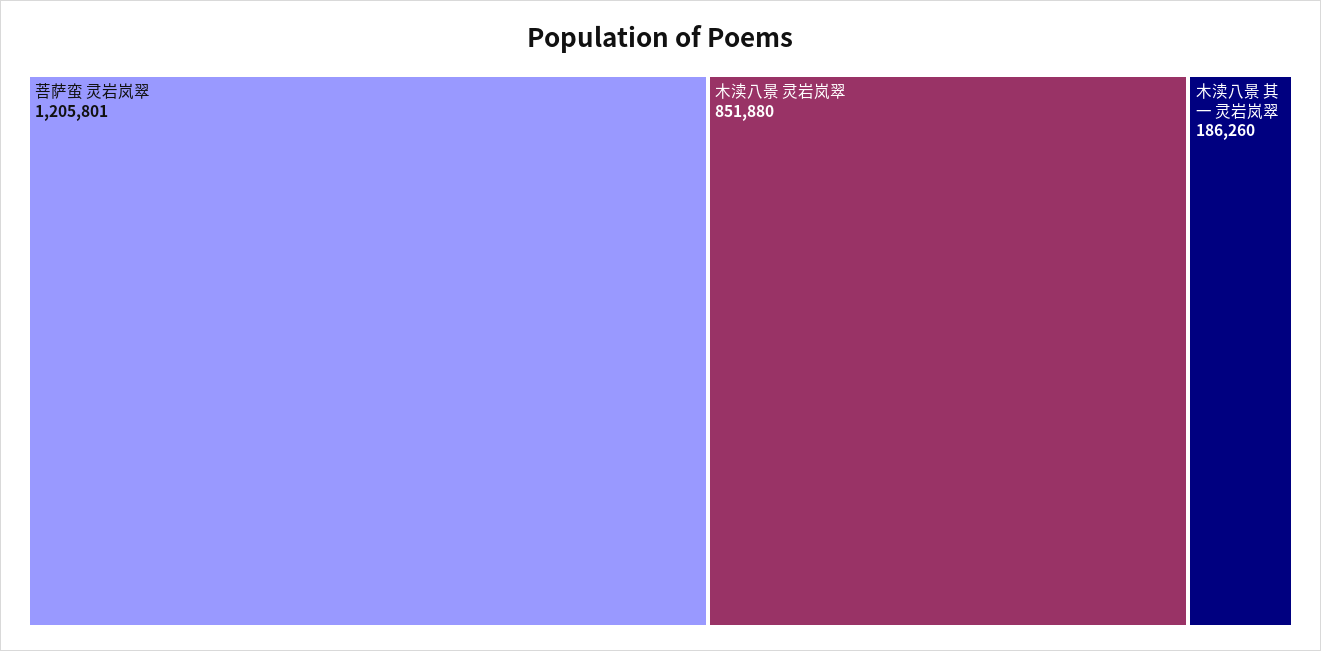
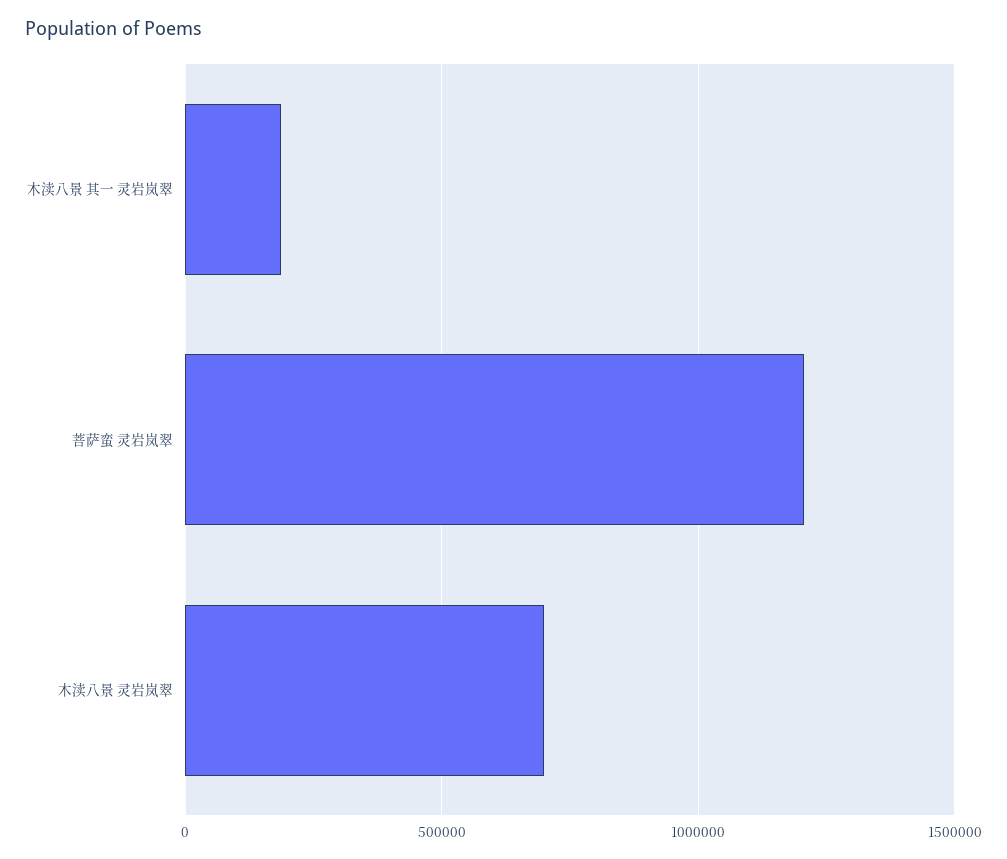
  {
    "菩萨蛮 灵岩岚翠": 1205801,
-   "木渎八景 灵岩岚翠": 851880,
+   "木渎八景 灵岩岚翠": 700000,
    "木渎八景 其一 灵岩岚翠": 186260
  }

